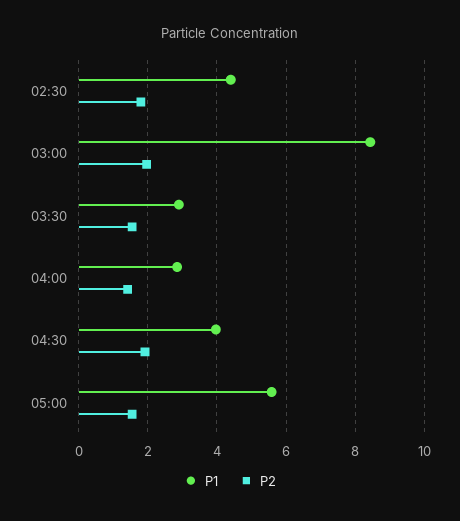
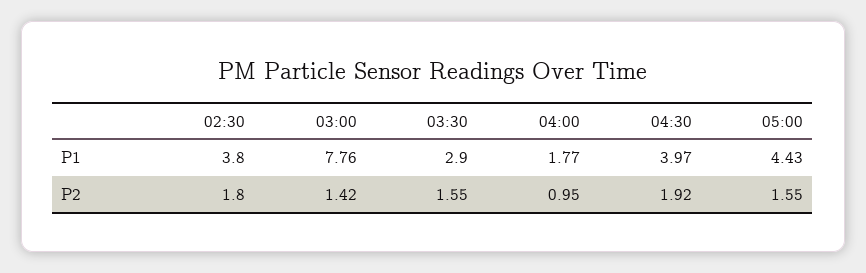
  {
    "P1": {
-     "02:30": 4.4,
+     "02:30": 3.8,
-     "03:00": 8.4,
+     "03:00": 7.76,
      "03:30": 2.9,
-     "04:00": 2.8,
+     "04:00": 1.77,
      "04:30": 3.97,
-     "05:00": 5.6
+     "05:00": 4.43
    },
    "P2": {
      "02:30": 1.8,
-     "03:00": 2,
+     "03:00": 1.42,
      "03:30": 1.55,
-     "04:00": 1.4,
+     "04:00": 0.95,
      "04:30": 1.92,
      "05:00": 1.55
    }
  }

